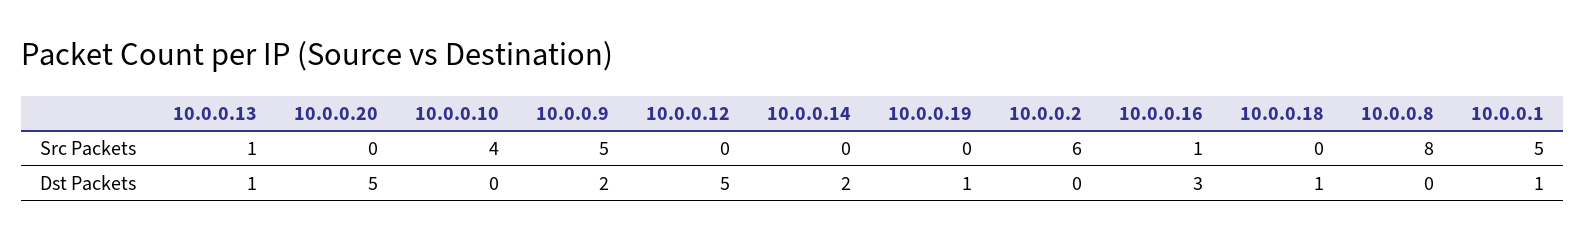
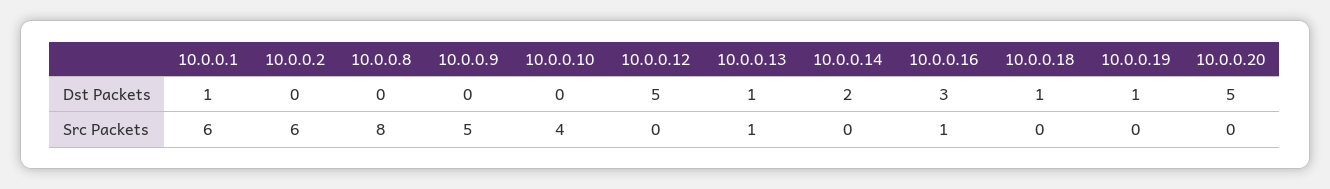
  {
    "10.0.0.13": {
      "Src Packets": 1,
      "Dst Packets": 1
    },
    "10.0.0.20": {
      "Src Packets": 0,
      "Dst Packets": 5
    },
    "10.0.0.10": {
      "Src Packets": 4,
      "Dst Packets": 0
    },
    "10.0.0.9": {
      "Src Packets": 5,
-     "Dst Packets": 2
+     "Dst Packets": 0
    },
    "10.0.0.12": {
      "Src Packets": 0,
      "Dst Packets": 5
    },
    "10.0.0.14": {
      "Src Packets": 0,
      "Dst Packets": 2
    },
    "10.0.0.19": {
      "Src Packets": 0,
      "Dst Packets": 1
    },
    "10.0.0.2": {
      "Src Packets": 6,
      "Dst Packets": 0
    },
    "10.0.0.16": {
      "Src Packets": 1,
      "Dst Packets": 3
    },
    "10.0.0.18": {
      "Src Packets": 0,
      "Dst Packets": 1
    },
    "10.0.0.8": {
      "Src Packets": 8,
      "Dst Packets": 0
    },
    "10.0.0.1": {
-     "Src Packets": 5,
+     "Src Packets": 6,
      "Dst Packets": 1
    }
  }

